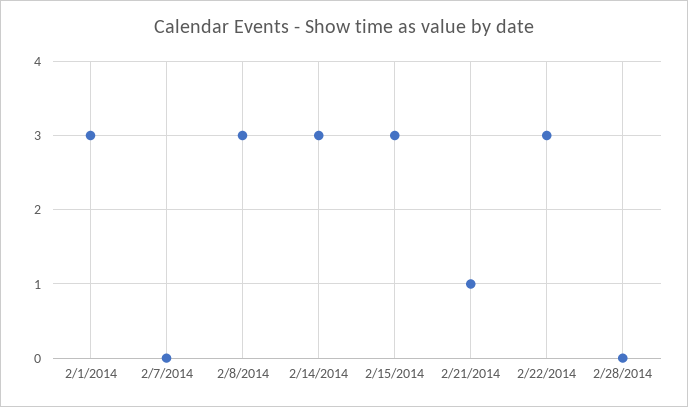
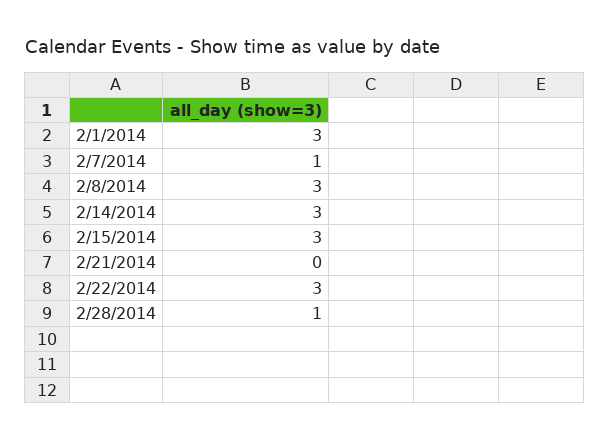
  {
    "2/1/2014": 3,
-   "2/7/2014": 0,
+   "2/7/2014": 1,
    "2/8/2014": 3,
    "2/14/2014": 3,
    "2/15/2014": 3,
-   "2/21/2014": 1,
+   "2/21/2014": 0,
    "2/22/2014": 3,
-   "2/28/2014": 0
+   "2/28/2014": 1
  }

